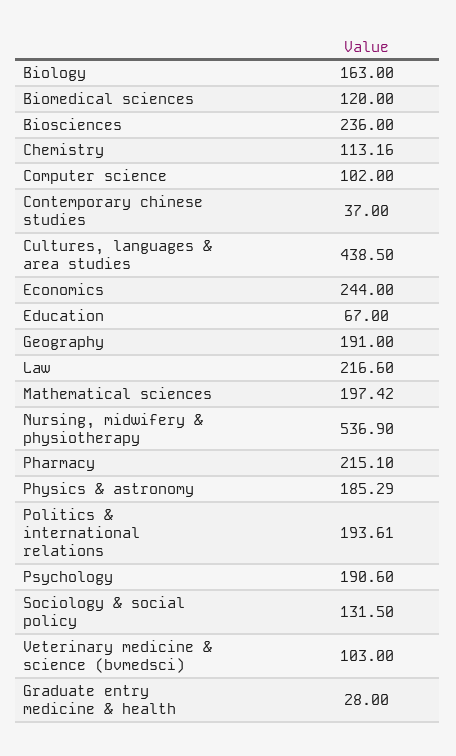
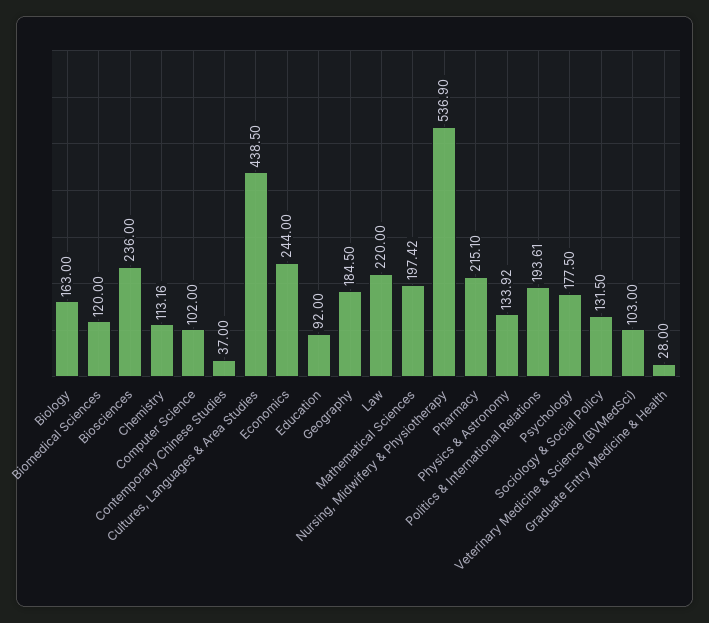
  {
    "Biology": 163,
    "Biomedical sciences": 120,
    "Biosciences": 236,
    "Chemistry": 113.16,
    "Computer science": 102,
    "Contemporary chinese studies": 37,
    "Cultures, languages & area studies": 438.5,
    "Economics": 244,
-   "Education": 67,
+   "Education": 92,
-   "Geography": 191,
+   "Geography": 184.5,
-   "Law": 216.6,
+   "Law": 220,
    "Mathematical sciences": 197.42,
    "Nursing, midwifery & physiotherapy": 536.9,
    "Pharmacy": 215.1,
-   "Physics & astronomy": 185.29,
+   "Physics & astronomy": 133.92,
    "Politics & international relations": 193.61,
-   "Psychology": 190.6,
+   "Psychology": 177.5,
    "Sociology & social policy": 131.5,
    "Veterinary medicine & science (bvmedsci)": 103,
    "Graduate entry medicine & health": 28
  }

